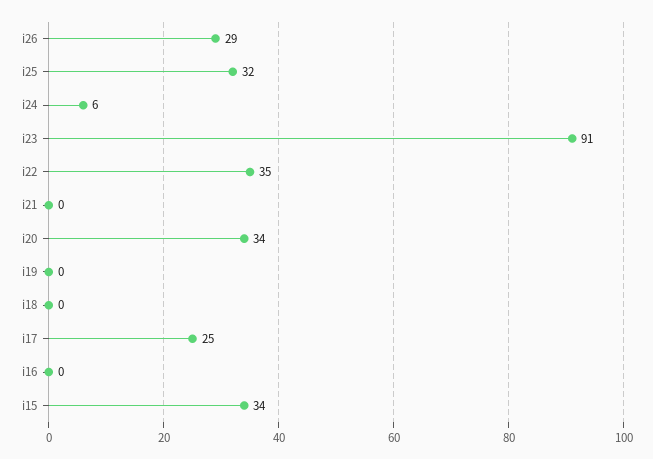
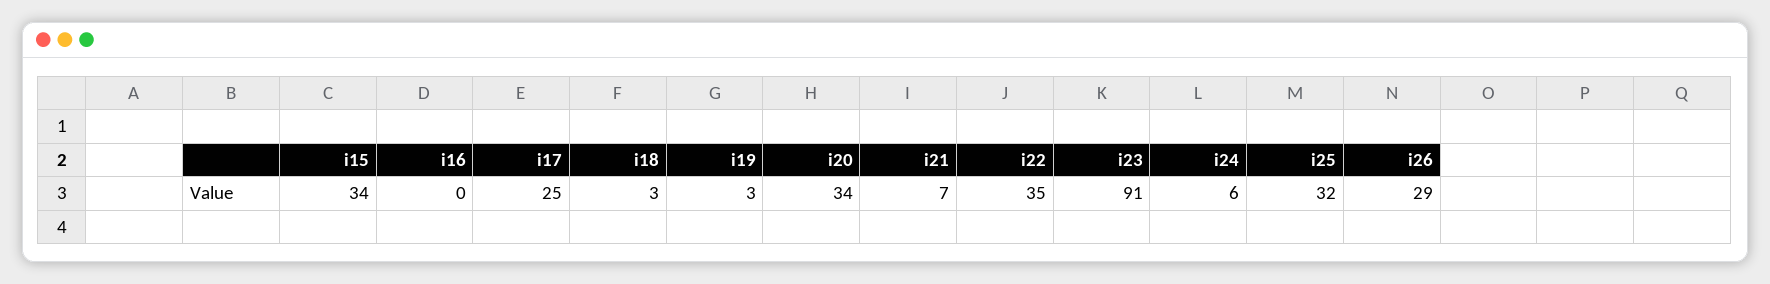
  {
    "i26": 29,
    "i25": 32,
    "i24": 6,
    "i23": 91,
    "i22": 35,
-   "i21": 0,
+   "i21": 7,
    "i20": 34,
-   "i19": 0,
+   "i19": 3,
-   "i18": 0,
+   "i18": 3,
    "i17": 25,
    "i16": 0,
    "i15": 34
  }

